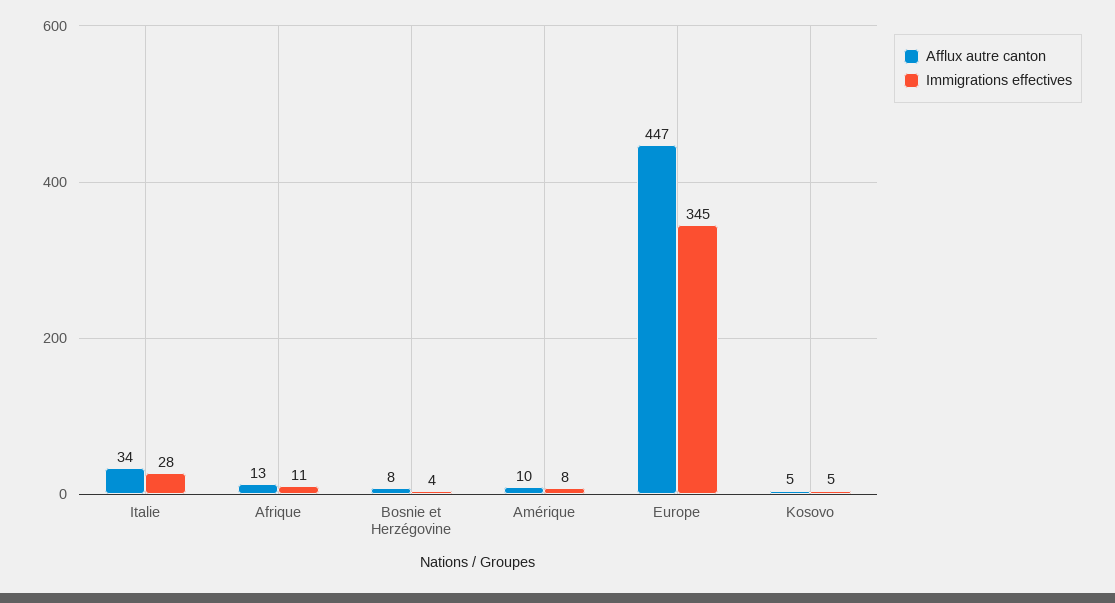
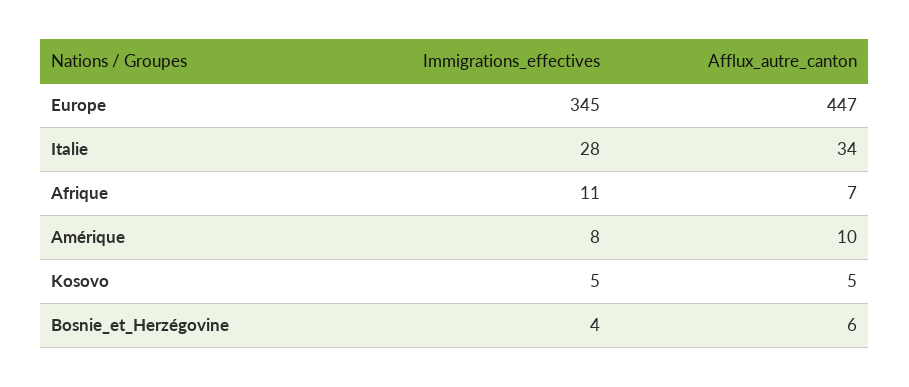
  {
    "Afflux autre canton": {
      "Italie": 34,
-     "Afrique": 13,
+     "Afrique": 7,
-     "Bosnie et Herzégovine": 8,
+     "Bosnie et Herzégovine": 6,
      "Amérique": 10,
      "Europe": 447,
      "Kosovo": 5
    },
    "Immigrations effectives": {
      "Italie": 28,
      "Afrique": 11,
      "Bosnie et Herzégovine": 4,
      "Amérique": 8,
      "Europe": 345,
      "Kosovo": 5
    }
  }

